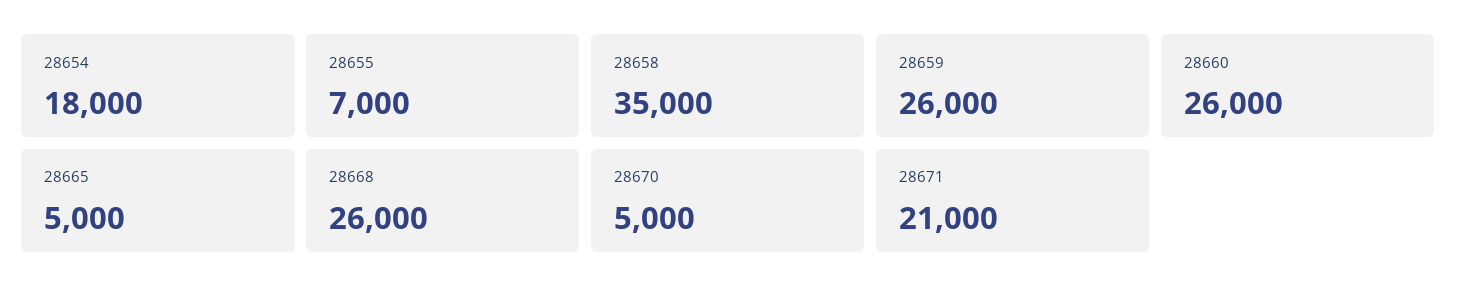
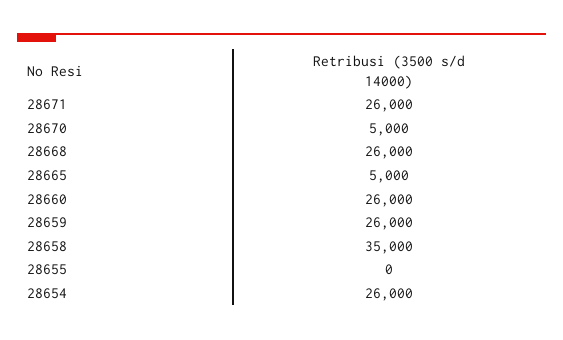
  {
-   "28654": 18000,
+   "28654": 26000,
-   "28655": 7000,
+   "28655": 0,
    "28658": 35000,
    "28659": 26000,
    "28660": 26000,
    "28665": 5000,
    "28668": 26000,
    "28670": 5000,
-   "28671": 21000
+   "28671": 26000
  }

